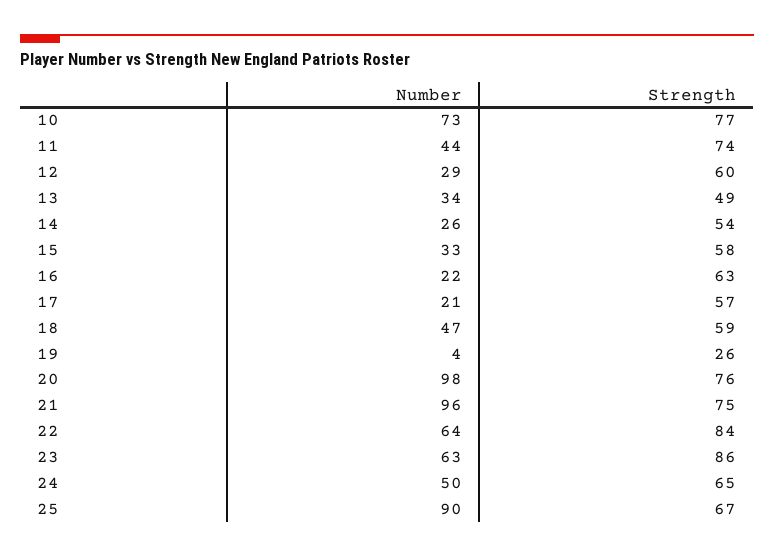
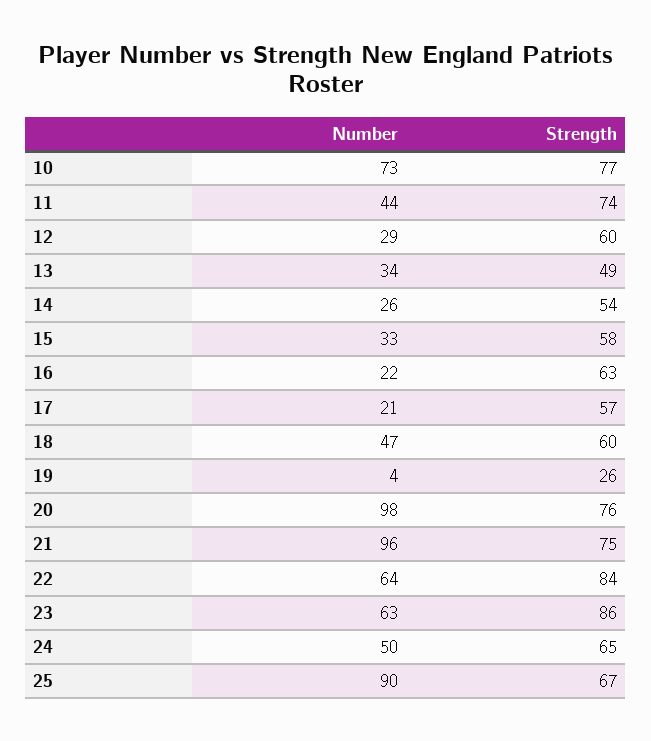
  {
    "Number": {
      "10": 73,
      "11": 44,
      "12": 29,
      "13": 34,
      "14": 26,
      "15": 33,
      "16": 22,
      "17": 21,
      "18": 47,
      "19": 4,
      "20": 98,
      "21": 96,
      "22": 64,
      "23": 63,
      "24": 50,
      "25": 90
    },
    "Strength": {
      "10": 77,
      "11": 74,
      "12": 60,
      "13": 49,
      "14": 54,
      "15": 58,
      "16": 63,
      "17": 57,
-     "18": 59,
+     "18": 60,
      "19": 26,
      "20": 76,
      "21": 75,
      "22": 84,
      "23": 86,
      "24": 65,
      "25": 67
    }
  }

